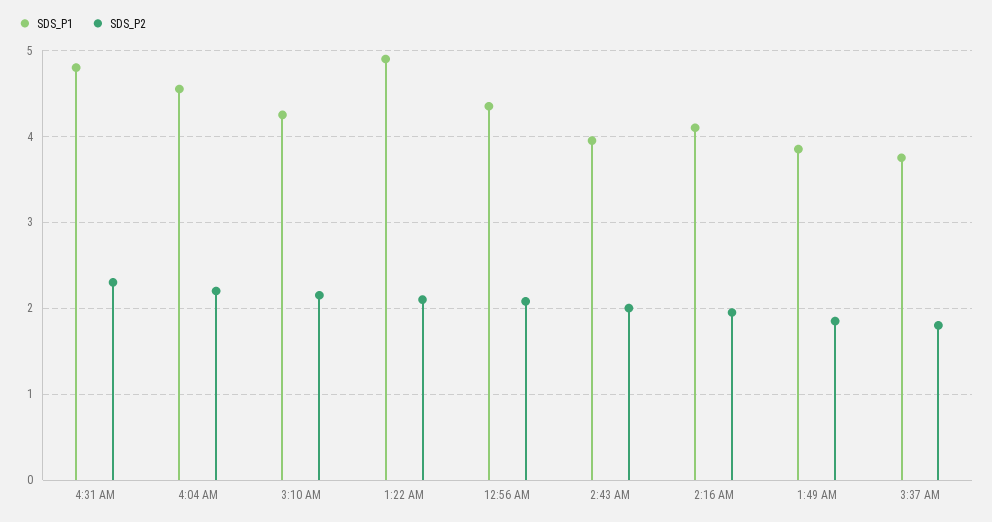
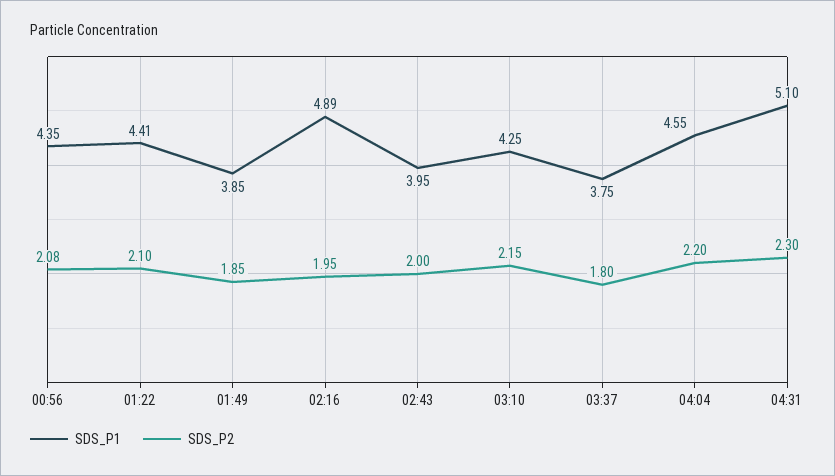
  {
    "SDS_P1": {
-     "4:31 AM": 4.8,
+     "4:31 AM": 5.1,
      "4:04 AM": 4.55,
      "3:10 AM": 4.25,
-     "1:22 AM": 4.9,
+     "1:22 AM": 4.41,
      "12:56 AM": 4.35,
      "2:43 AM": 3.95,
-     "2:16 AM": 4.1,
+     "2:16 AM": 4.89,
      "1:49 AM": 3.85,
      "3:37 AM": 3.75
    },
    "SDS_P2": {
      "4:31 AM": 2.3,
      "4:04 AM": 2.2,
      "3:10 AM": 2.15,
      "1:22 AM": 2.1,
      "12:56 AM": 2.08,
      "2:43 AM": 2,
      "2:16 AM": 1.95,
      "1:49 AM": 1.85,
      "3:37 AM": 1.8
    }
  }

